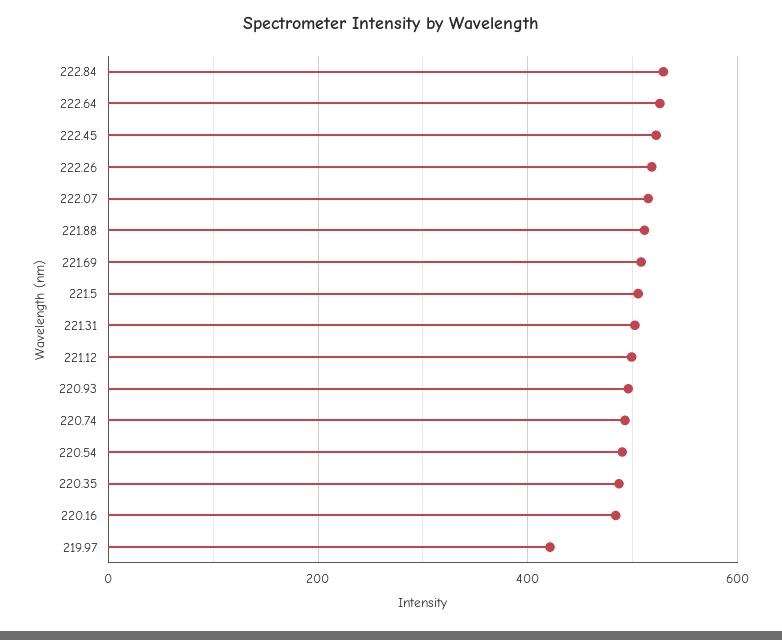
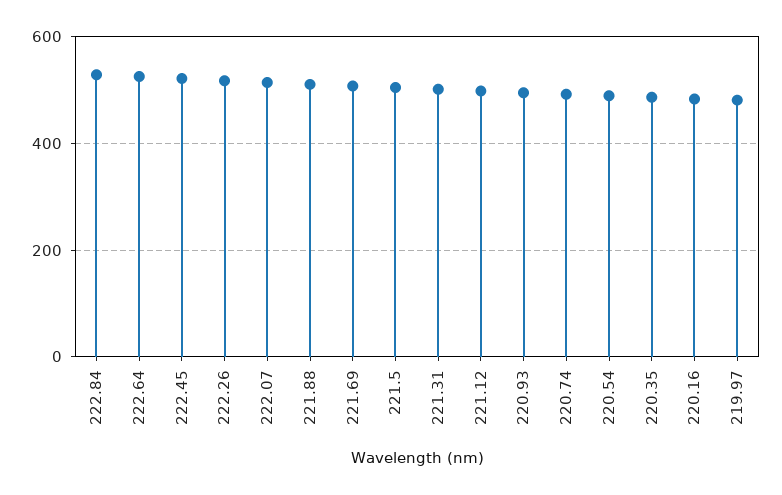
  {
    "222.84": 520,
    "222.64": 520,
    "222.45": 520,
    "222.26": 520,
    "222.07": 520,
    "221.88": 520,
    "221.69": 500,
    "221.5": 500,
    "221.31": 500,
    "221.12": 500,
    "220.93": 500,
    "220.74": 500,
    "220.54": 480,
    "220.35": 480,
    "220.16": 480,
-   "219.97": 420
+   "219.97": 480
  }

